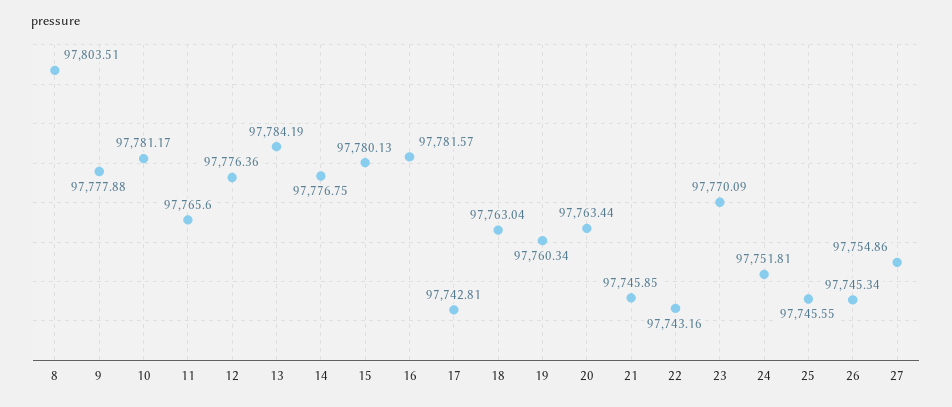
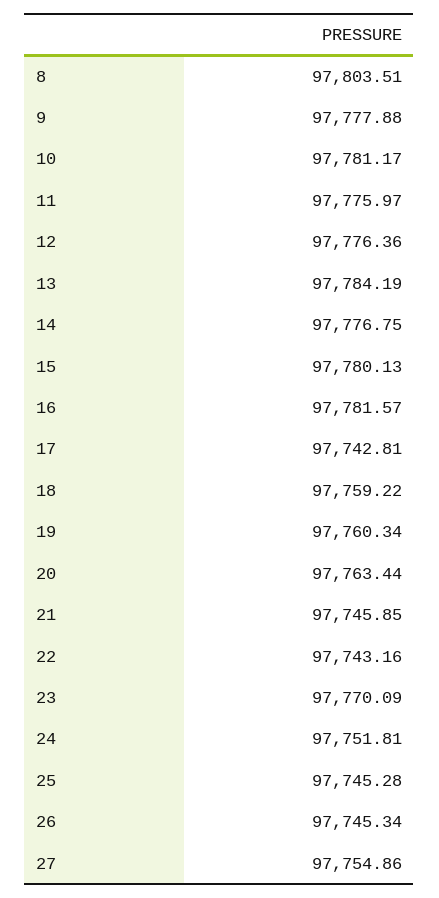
  {
    "8": 97803.51,
    "9": 97777.88,
    "10": 97781.17,
-   "11": 97765.6,
+   "11": 97775.97,
    "12": 97776.36,
    "13": 97784.19,
    "14": 97776.75,
    "15": 97780.13,
    "16": 97781.57,
    "17": 97742.81,
-   "18": 97763.04,
+   "18": 97759.22,
    "19": 97760.34,
    "20": 97763.44,
    "21": 97745.85,
    "22": 97743.16,
    "23": 97770.09,
    "24": 97751.81,
-   "25": 97745.55,
+   "25": 97745.28,
    "26": 97745.34,
    "27": 97754.86
  }

